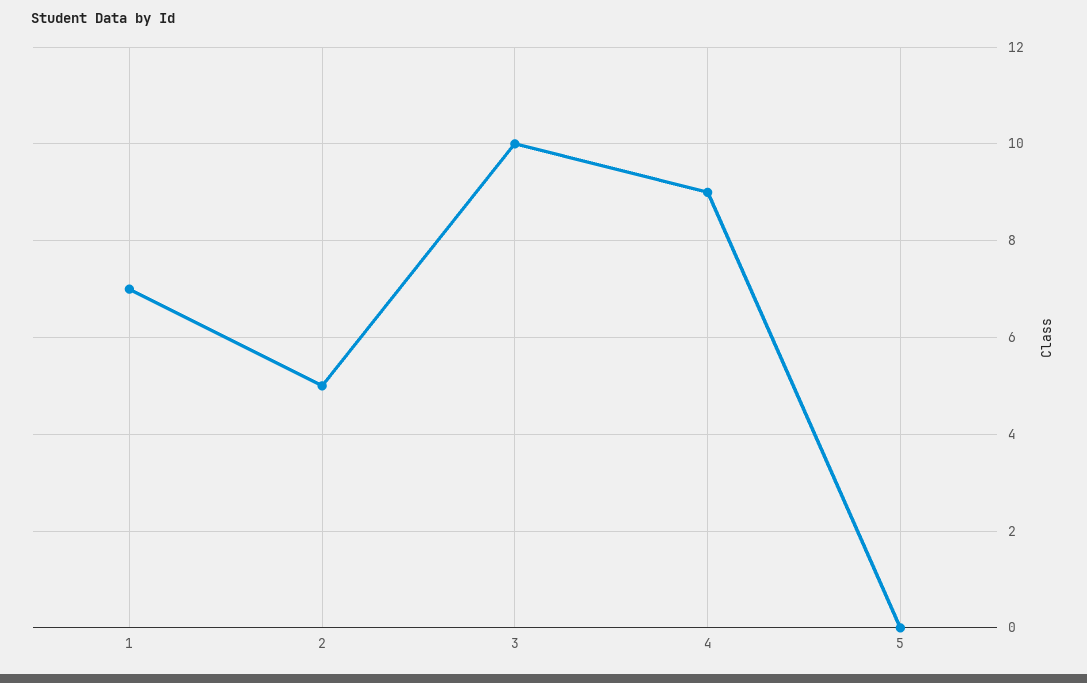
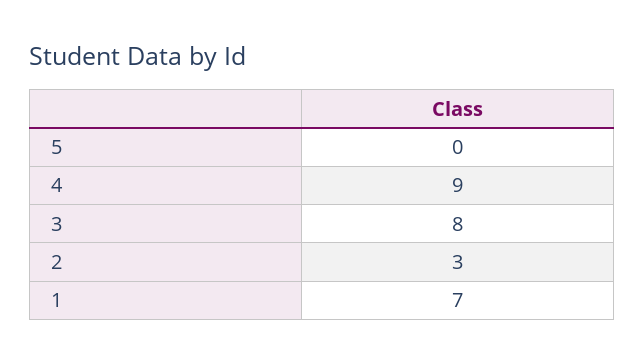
  {
    "1": 7,
-   "2": 5,
+   "2": 3,
-   "3": 10,
+   "3": 8,
    "4": 9,
    "5": 0
  }

